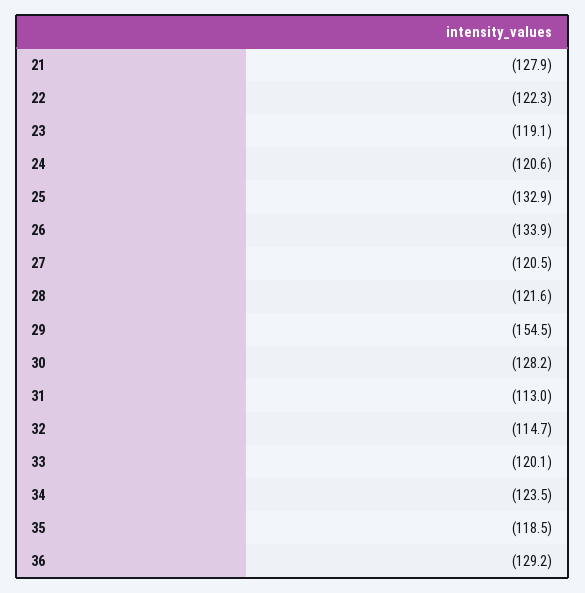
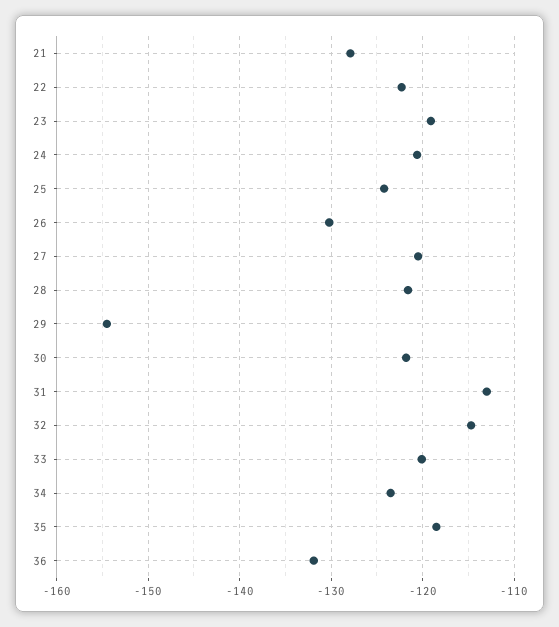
  {
    "21": -127.9,
    "22": -122.3,
    "23": -119.1,
    "24": -120.6,
-   "25": -132.9,
+   "25": -124,
-   "26": -133.9,
+   "26": -130,
    "27": -120.5,
    "28": -121.6,
    "29": -154.5,
-   "30": -128.2,
+   "30": -122,
    "31": -113,
    "32": -114.7,
    "33": -120.1,
    "34": -123.5,
    "35": -118.5,
-   "36": -129.2
+   "36": -132
  }

